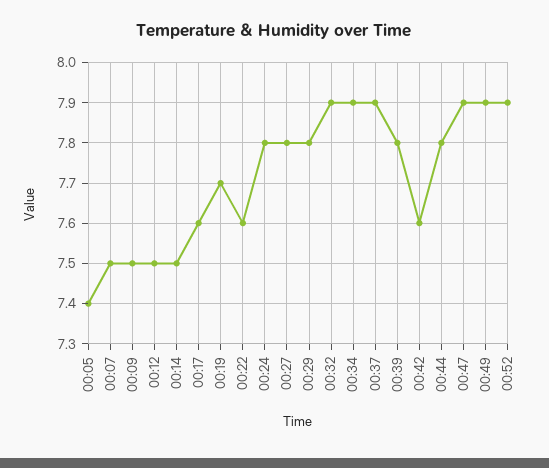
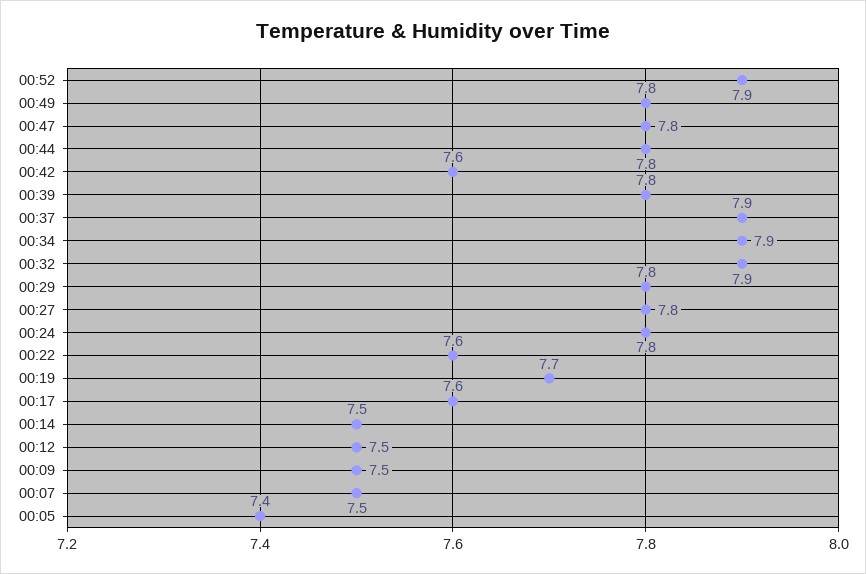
  {
    "00:05": 7.4,
    "00:07": 7.5,
    "00:09": 7.5,
    "00:12": 7.5,
    "00:14": 7.5,
    "00:17": 7.6,
    "00:19": 7.7,
    "00:22": 7.6,
    "00:24": 7.8,
    "00:27": 7.8,
    "00:29": 7.8,
    "00:32": 7.9,
    "00:34": 7.9,
    "00:37": 7.9,
    "00:39": 7.8,
    "00:42": 7.6,
    "00:44": 7.8,
-   "00:47": 7.9,
+   "00:47": 7.8,
-   "00:49": 7.9,
+   "00:49": 7.8,
    "00:52": 7.9
  }

